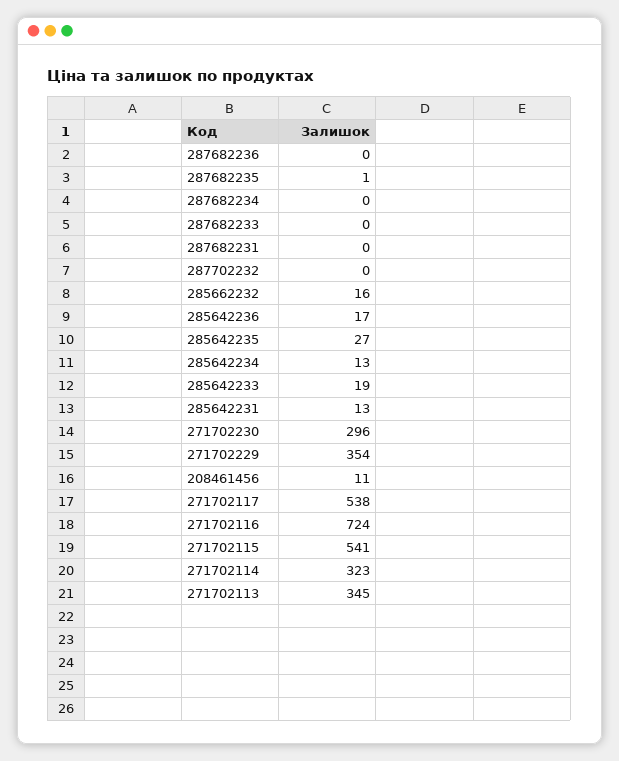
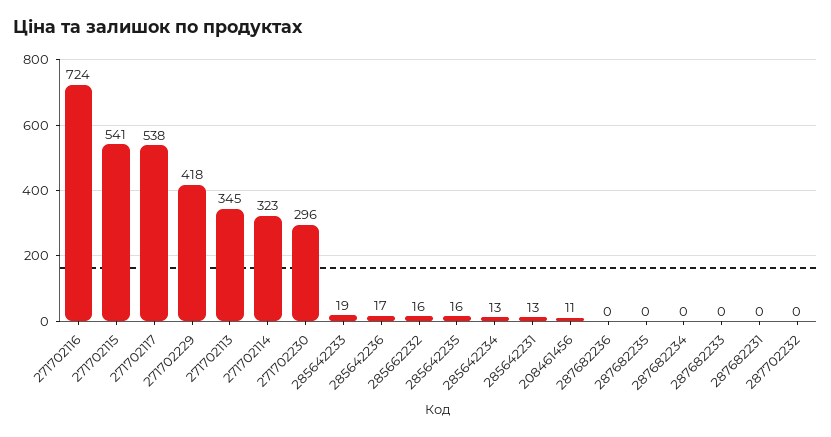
  {
    "287682236": 0,
-   "287682235": 1,
+   "287682235": 0,
    "287682234": 0,
    "287682233": 0,
    "287682231": 0,
    "287702232": 0,
    "285662232": 16,
    "285642236": 17,
-   "285642235": 27,
+   "285642235": 16,
    "285642234": 13,
    "285642233": 19,
    "285642231": 13,
    "271702230": 296,
-   "271702229": 354,
+   "271702229": 418,
    "208461456": 11,
    "271702117": 538,
    "271702116": 724,
    "271702115": 541,
    "271702114": 323,
    "271702113": 345
  }

